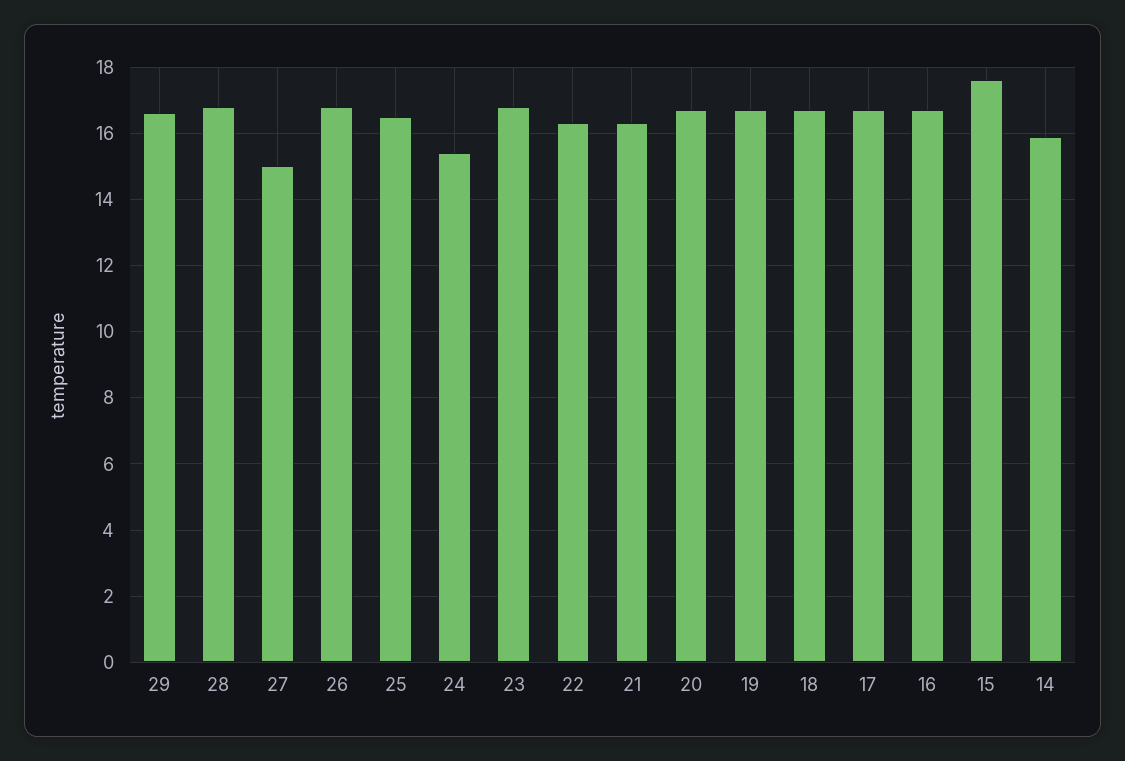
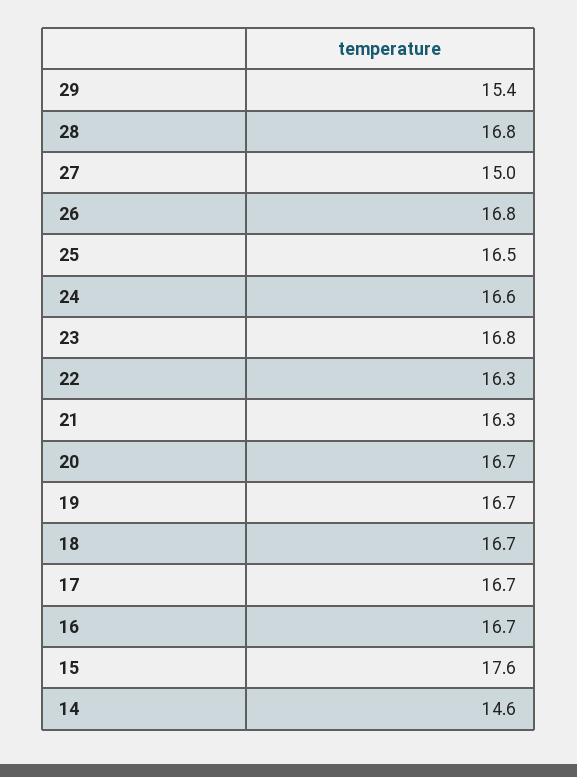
  {
-   "29": 16.5,
+   "29": 15.4,
    "28": 16.8,
    "27": 15,
    "26": 16.8,
    "25": 16.5,
-   "24": 15.5,
+   "24": 16.6,
    "23": 16.8,
    "22": 16.3,
    "21": 16.3,
    "20": 16.7,
    "19": 16.7,
    "18": 16.7,
    "17": 16.7,
    "16": 16.7,
    "15": 17.6,
-   "14": 16
+   "14": 14.6
  }

